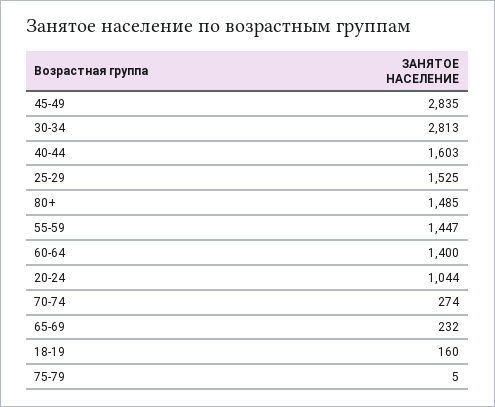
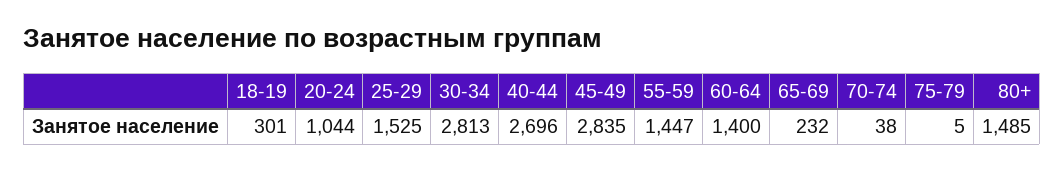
  {
    "45-49": 2835,
    "30-34": 2813,
-   "40-44": 1603,
+   "40-44": 2696,
    "25-29": 1525,
    "80+": 1485,
    "55-59": 1447,
    "60-64": 1400,
    "20-24": 1044,
-   "70-74": 274,
+   "70-74": 38,
    "65-69": 232,
-   "18-19": 160,
+   "18-19": 301,
    "75-79": 5
  }

